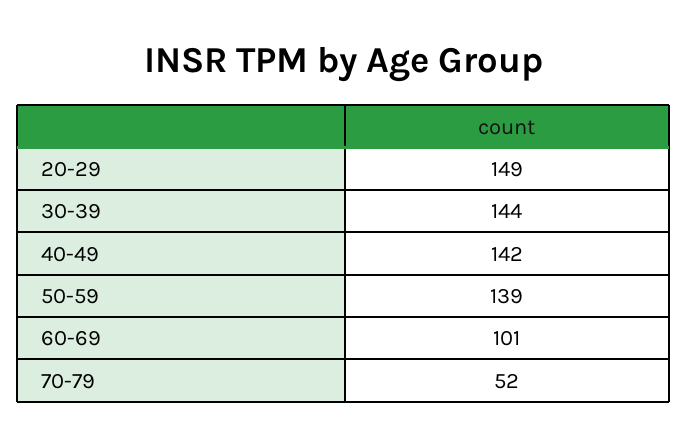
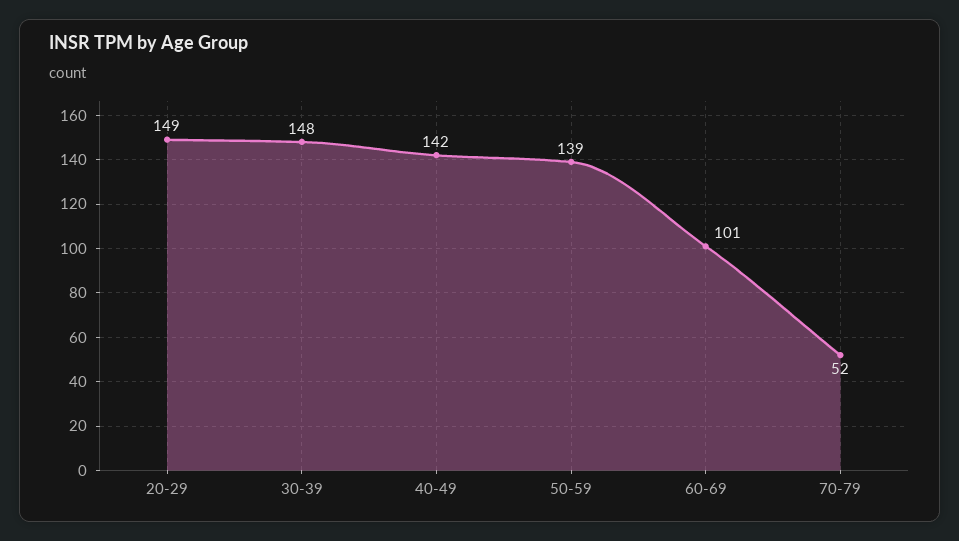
  {
    "20-29": 149,
-   "30-39": 144,
+   "30-39": 148,
    "40-49": 142,
    "50-59": 139,
    "60-69": 101,
    "70-79": 52
  }

